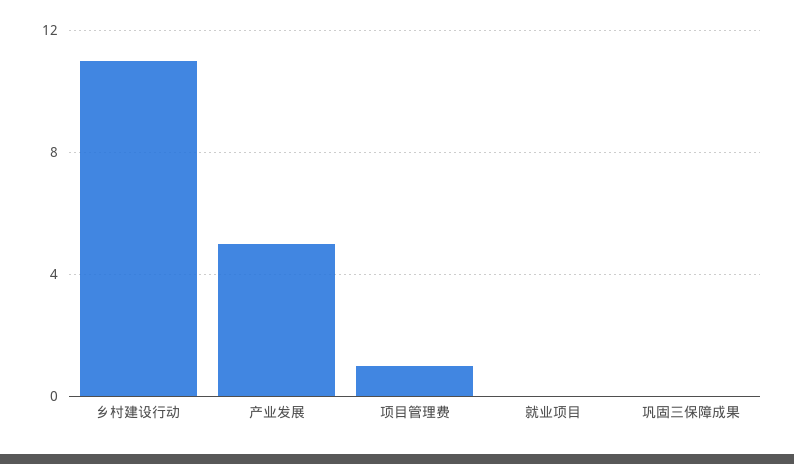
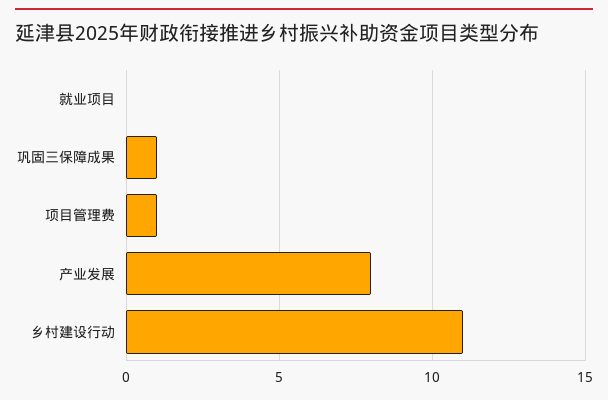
  {
    "乡村建设行动": 11,
-   "产业发展": 5,
+   "产业发展": 8,
    "项目管理费": 1,
    "就业项目": 0,
-   "巩固三保障成果": 0
+   "巩固三保障成果": 1
  }

